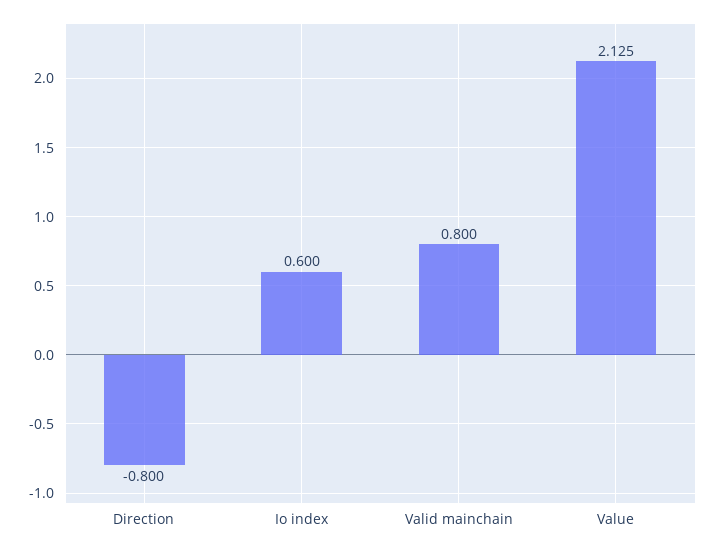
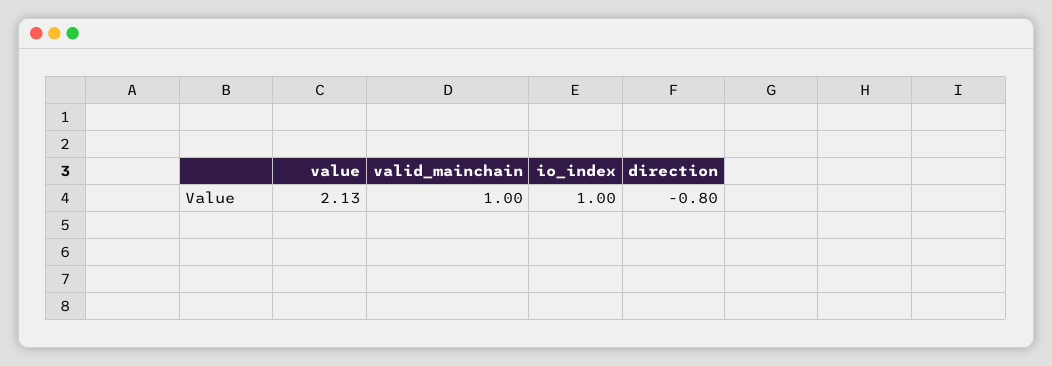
  {
    "Direction": -0.8,
-   "Io index": 0.6,
+   "Io index": 1,
-   "Valid mainchain": 0.8,
+   "Valid mainchain": 1,
    "Value": 2.125
  }

